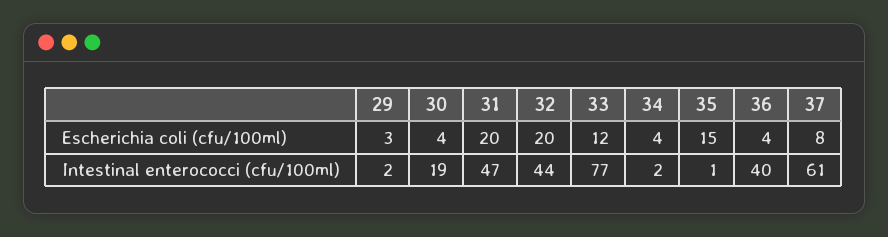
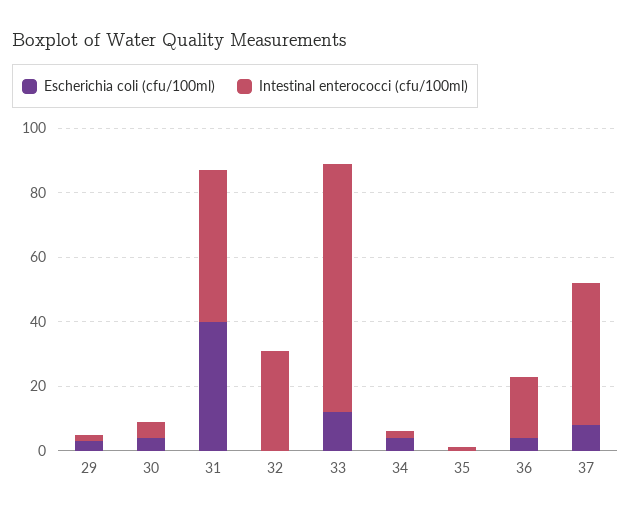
  {
    "Escherichia coli (cfu/100ml)": {
      "29": 3,
      "30": 4,
-     "31": 20,
+     "31": 40,
-     "32": 20,
+     "32": 0,
      "33": 12,
      "34": 4,
-     "35": 15,
+     "35": 0,
      "36": 4,
      "37": 8
    },
    "Intestinal enterococci (cfu/100ml)": {
      "29": 2,
-     "30": 19,
+     "30": 5,
      "31": 47,
-     "32": 44,
+     "32": 30,
      "33": 77,
      "34": 2,
      "35": 1,
-     "36": 40,
+     "36": 20,
-     "37": 61
+     "37": 45
    }
  }

